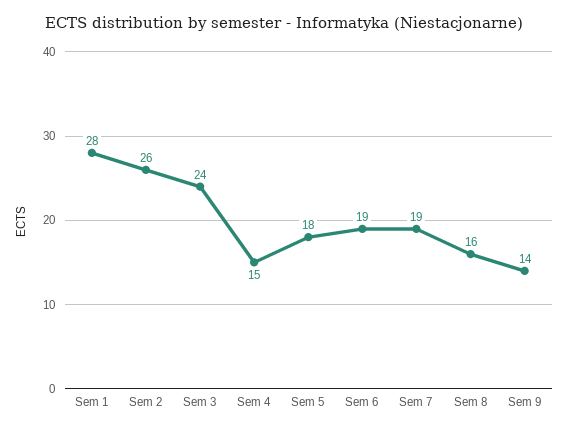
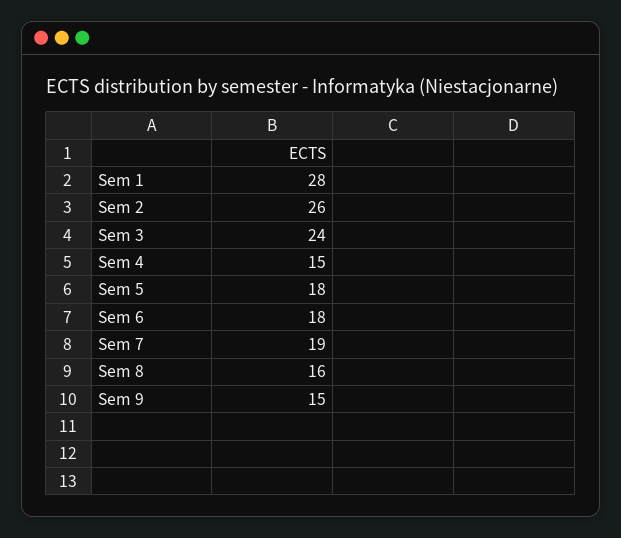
  {
    "Sem 1": 28,
    "Sem 2": 26,
    "Sem 3": 24,
    "Sem 4": 15,
    "Sem 5": 18,
-   "Sem 6": 19,
+   "Sem 6": 18,
    "Sem 7": 19,
    "Sem 8": 16,
-   "Sem 9": 14
+   "Sem 9": 15
  }

